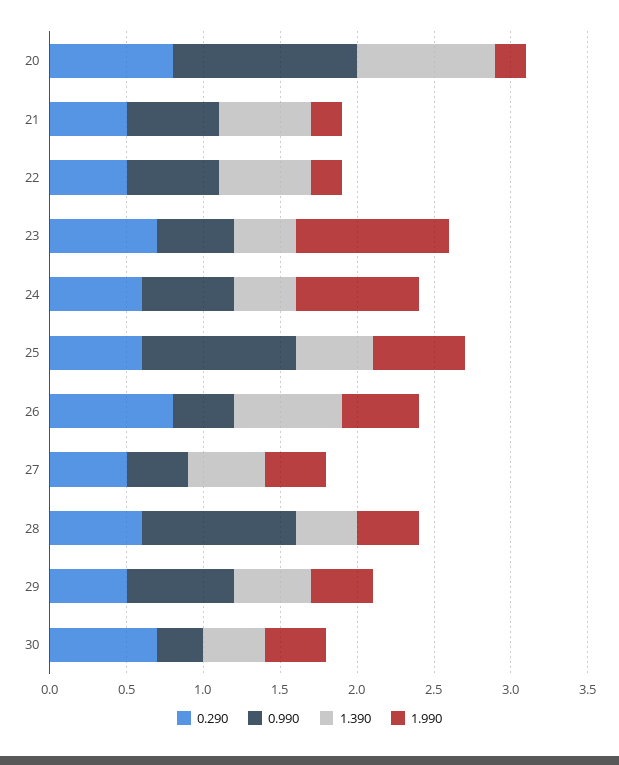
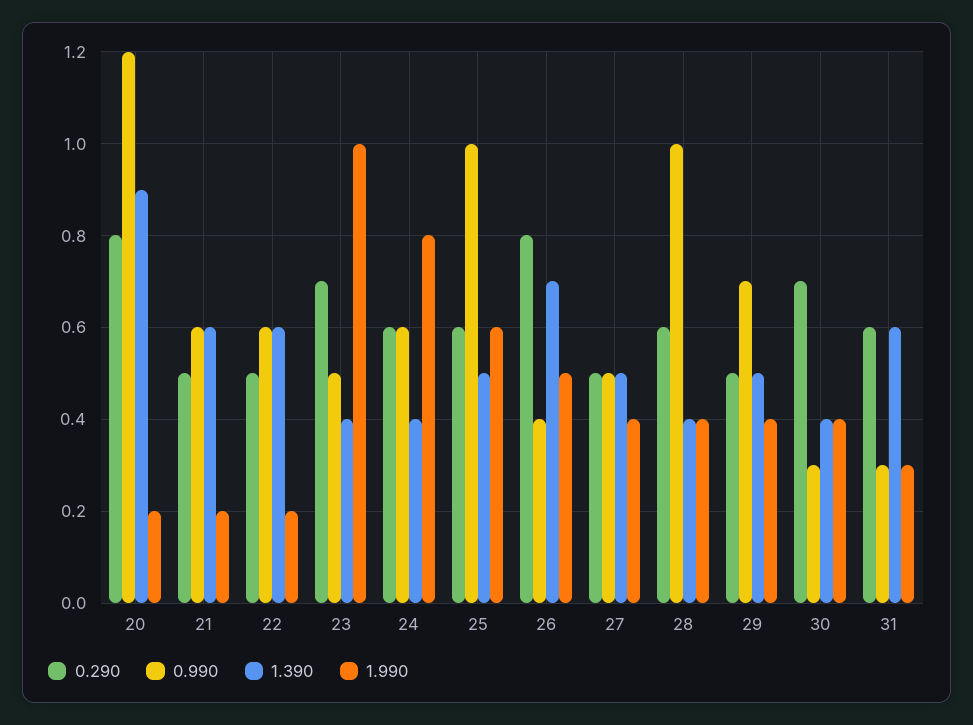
  {
    "0.290": {
      "20": 0.8,
      "21": 0.5,
      "22": 0.5,
      "23": 0.7,
      "24": 0.6,
      "25": 0.6,
      "26": 0.8,
      "27": 0.5,
      "28": 0.6,
      "29": 0.5,
-     "30": 0.7
+     "30": 0.7,
+     "31": 0.6
    },
    "0.990": {
      "20": 1.2,
      "21": 0.6,
      "22": 0.6,
      "23": 0.5,
      "24": 0.6,
      "25": 1,
      "26": 0.4,
-     "27": 0.4,
+     "27": 0.5,
      "28": 1,
      "29": 0.7,
-     "30": 0.3
+     "30": 0.3,
+     "31": 0.3
    },
    "1.390": {
      "20": 0.9,
      "21": 0.6,
      "22": 0.6,
      "23": 0.4,
      "24": 0.4,
      "25": 0.5,
      "26": 0.7,
      "27": 0.5,
      "28": 0.4,
      "29": 0.5,
-     "30": 0.4
+     "30": 0.4,
+     "31": 0.6
    },
    "1.990": {
      "20": 0.2,
      "21": 0.2,
      "22": 0.2,
      "23": 1,
      "24": 0.8,
      "25": 0.6,
      "26": 0.5,
      "27": 0.4,
      "28": 0.4,
      "29": 0.4,
-     "30": 0.4
+     "30": 0.4,
+     "31": 0.3
    }
  }

